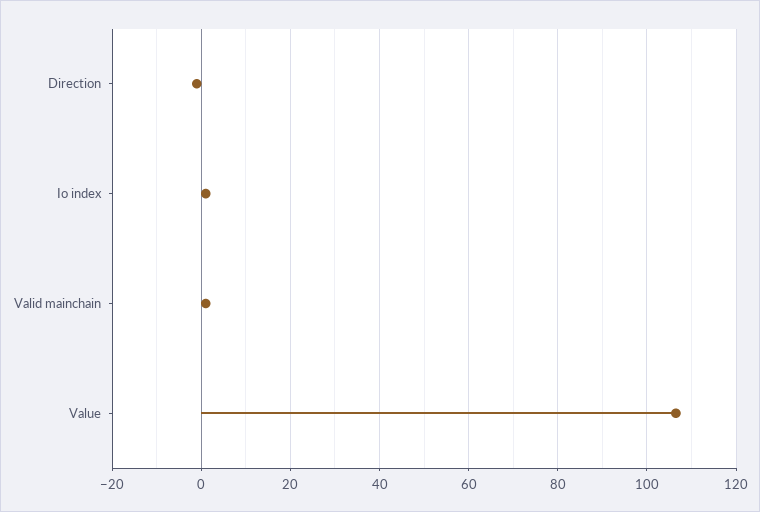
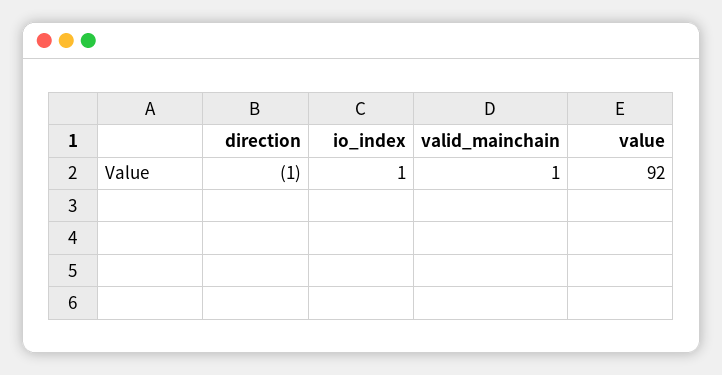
  {
    "Direction": -1,
    "Io index": 1,
    "Valid mainchain": 1,
-   "Value": 106
+   "Value": 92
  }

